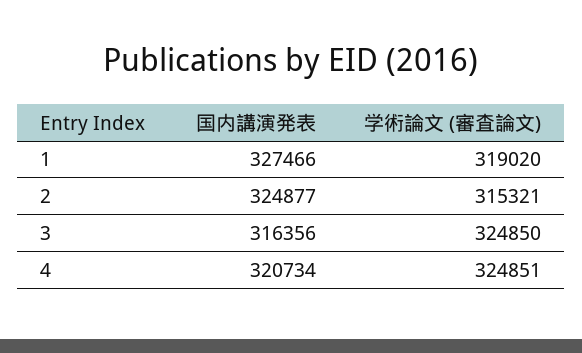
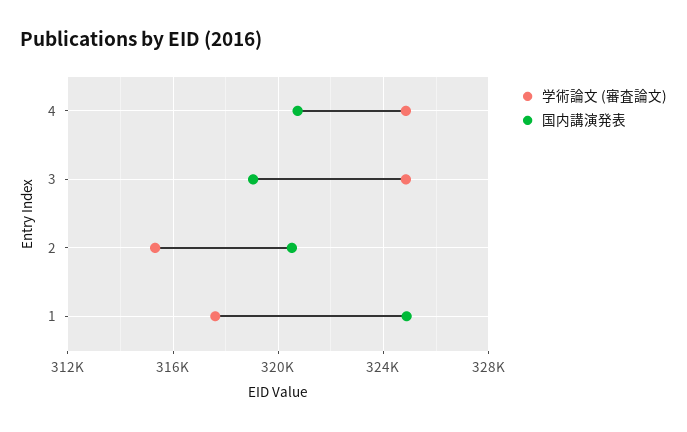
  {
    "国内講演発表": {
-     "1": 327466,
+     "1": 325000,
-     "2": 324877,
+     "2": 320500,
-     "3": 316356,
+     "3": 319000,
      "4": 320734
    },
    "学術論文 (審査論文)": {
-     "1": 319020,
+     "1": 317500,
      "2": 315321,
      "3": 324850,
      "4": 324851
    }
  }

